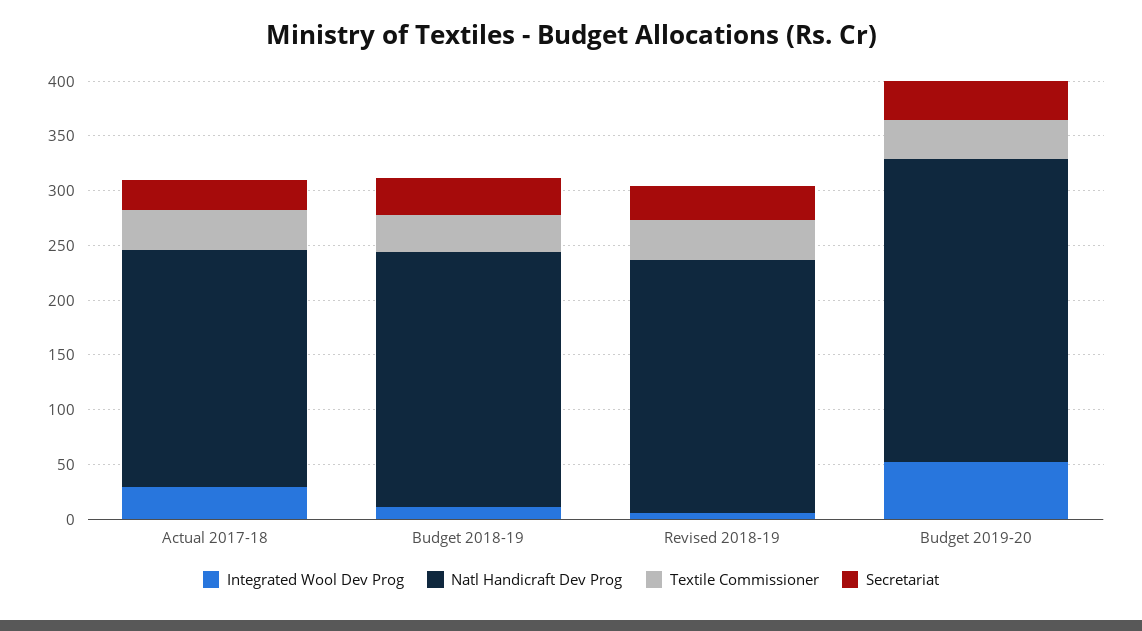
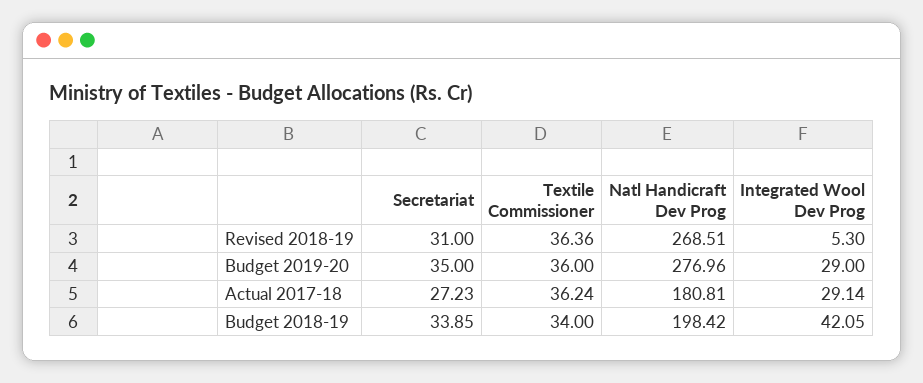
  {
    "Integrated Wool Dev Prog": {
      "Actual 2017-18": 29.14,
-     "Budget 2018-19": 10,
+     "Budget 2018-19": 42.05,
      "Revised 2018-19": 5.3,
-     "Budget 2019-20": 50
+     "Budget 2019-20": 29
    },
    "Natl Handicraft Dev Prog": {
-     "Actual 2017-18": 220,
+     "Actual 2017-18": 180.81,
-     "Budget 2018-19": 230,
+     "Budget 2018-19": 198.42,
-     "Revised 2018-19": 230,
+     "Revised 2018-19": 268.51,
      "Budget 2019-20": 276.96
    },
    "Textile Commissioner": {
      "Actual 2017-18": 36.24,
      "Budget 2018-19": 34,
      "Revised 2018-19": 36.36,
      "Budget 2019-20": 36
    },
    "Secretariat": {
      "Actual 2017-18": 27.23,
      "Budget 2018-19": 33.85,
      "Revised 2018-19": 31,
      "Budget 2019-20": 35
    }
  }

